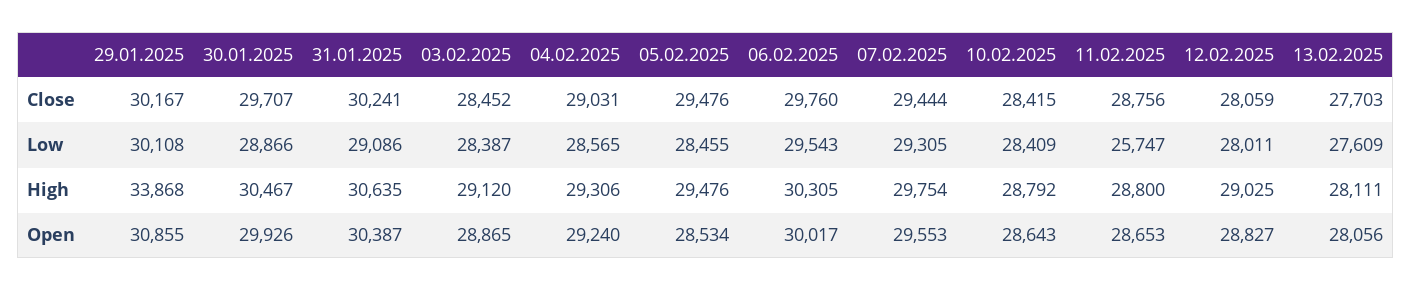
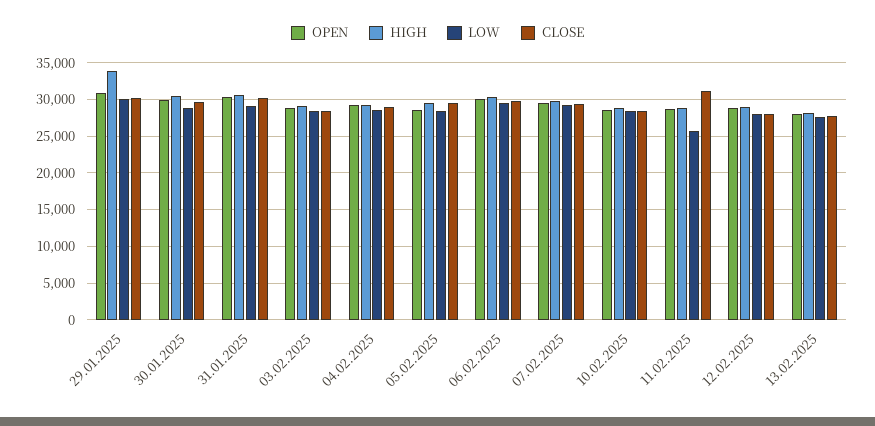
  {
    "Close": {
      "29.01.2025": 30167,
      "30.01.2025": 29707,
      "31.01.2025": 30241,
      "03.02.2025": 28452,
      "04.02.2025": 29031,
      "05.02.2025": 29476,
      "06.02.2025": 29760,
      "07.02.2025": 29444,
      "10.02.2025": 28415,
-     "11.02.2025": 28756,
+     "11.02.2025": 31000,
      "12.02.2025": 28059,
      "13.02.2025": 27703
    },
    "Low": {
      "29.01.2025": 30108,
      "30.01.2025": 28866,
      "31.01.2025": 29086,
      "03.02.2025": 28387,
      "04.02.2025": 28565,
      "05.02.2025": 28455,
      "06.02.2025": 29543,
      "07.02.2025": 29305,
      "10.02.2025": 28409,
      "11.02.2025": 25747,
      "12.02.2025": 28011,
      "13.02.2025": 27609
    },
    "High": {
      "29.01.2025": 33868,
      "30.01.2025": 30467,
      "31.01.2025": 30635,
      "03.02.2025": 29120,
      "04.02.2025": 29306,
      "05.02.2025": 29476,
      "06.02.2025": 30305,
      "07.02.2025": 29754,
      "10.02.2025": 28792,
      "11.02.2025": 28800,
      "12.02.2025": 29025,
      "13.02.2025": 28111
    },
    "Open": {
      "29.01.2025": 30855,
      "30.01.2025": 29926,
      "31.01.2025": 30387,
      "03.02.2025": 28865,
      "04.02.2025": 29240,
      "05.02.2025": 28534,
      "06.02.2025": 30017,
      "07.02.2025": 29553,
      "10.02.2025": 28643,
      "11.02.2025": 28653,
      "12.02.2025": 28827,
      "13.02.2025": 28056
    }
  }

